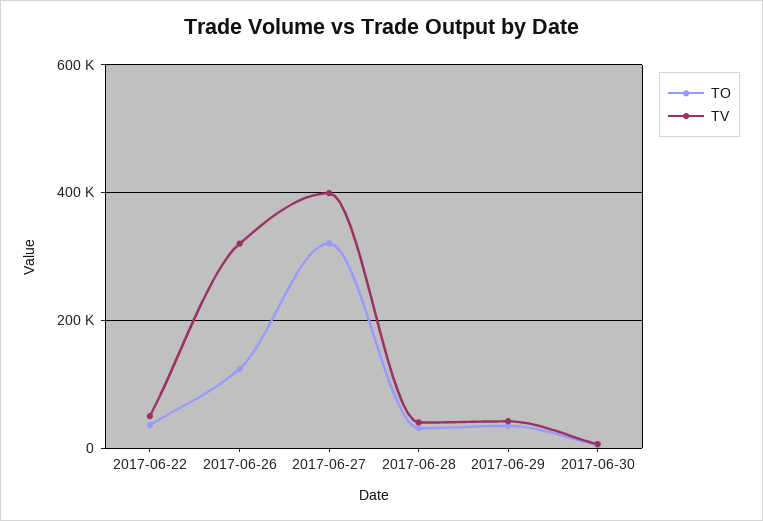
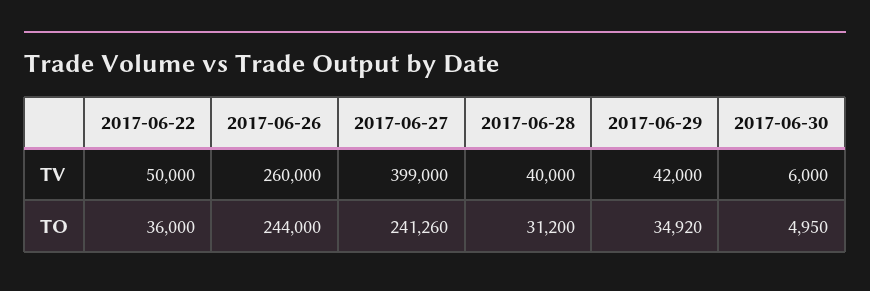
  {
    "TO": {
      "2017-06-22": 36000,
-     "2017-06-26": 120000,
+     "2017-06-26": 244000,
-     "2017-06-27": 320000,
+     "2017-06-27": 241260,
      "2017-06-28": 31200,
      "2017-06-29": 34920,
      "2017-06-30": 4950
    },
    "TV": {
      "2017-06-22": 50000,
-     "2017-06-26": 320000,
+     "2017-06-26": 260000,
      "2017-06-27": 399000,
      "2017-06-28": 40000,
      "2017-06-29": 42000,
      "2017-06-30": 6000
    }
  }

